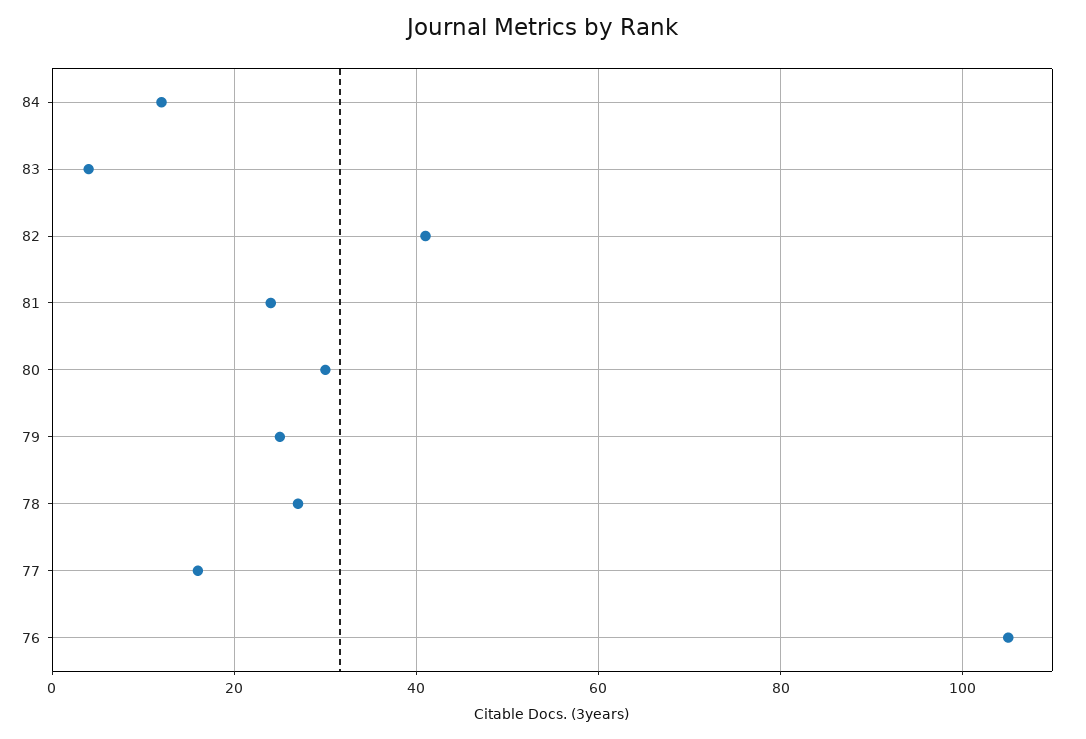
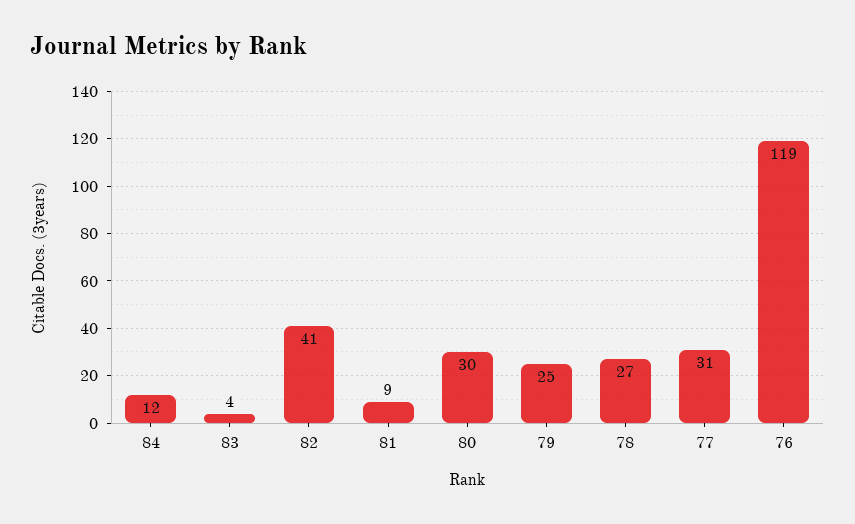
  {
    "84": 12,
    "83": 4,
    "82": 41,
-   "81": 25,
+   "81": 9,
    "80": 30,
    "79": 25,
    "78": 27,
-   "77": 15,
+   "77": 31,
-   "76": 105
+   "76": 119
  }

